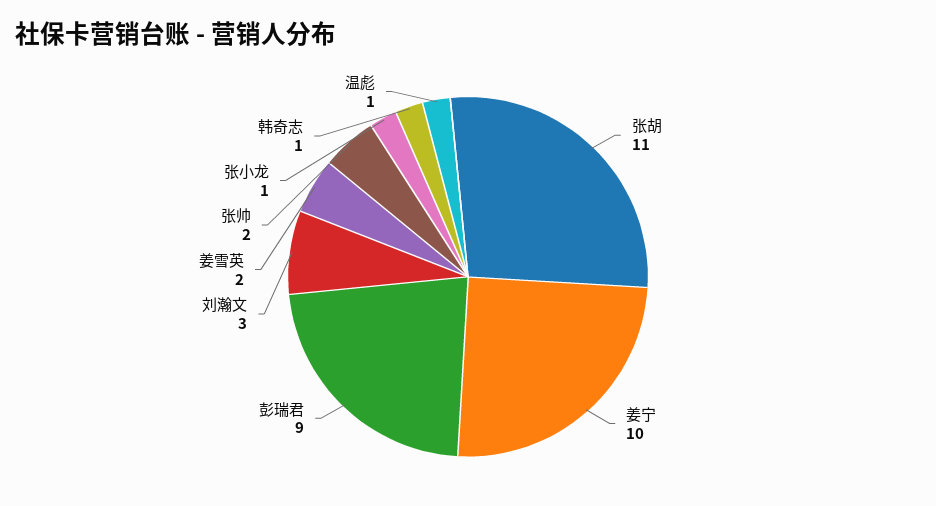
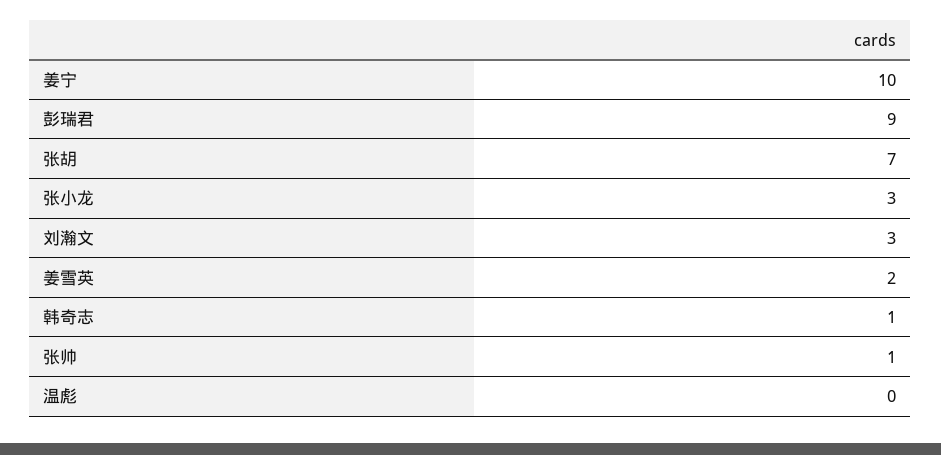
  {
-   "张胡": 11,
+   "张胡": 7,
    "姜宁": 10,
    "彭瑞君": 9,
    "刘瀚文": 3,
    "姜雪英": 2,
-   "张帅": 2,
+   "张帅": 1,
-   "张小龙": 1,
+   "张小龙": 3,
    "韩奇志": 1,
-   "温彪": 1
+   "温彪": 0
  }

